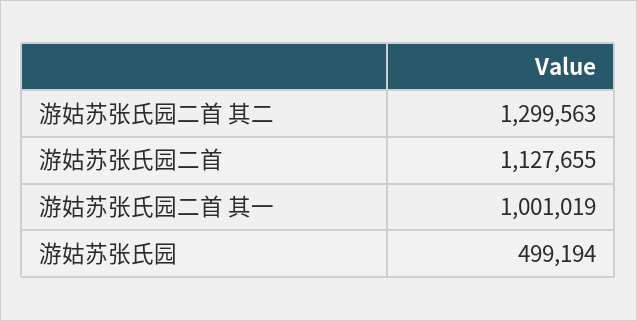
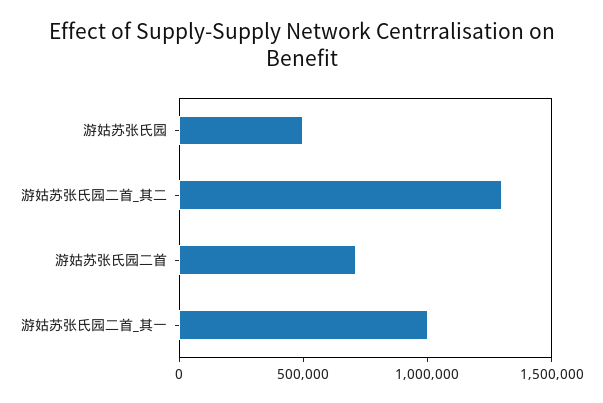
  {
    "游姑苏张氏园二首 其二": 1299563,
-   "游姑苏张氏园二首": 1127655,
+   "游姑苏张氏园二首": 700000,
    "游姑苏张氏园二首 其一": 1001019,
    "游姑苏张氏园": 499194
  }

